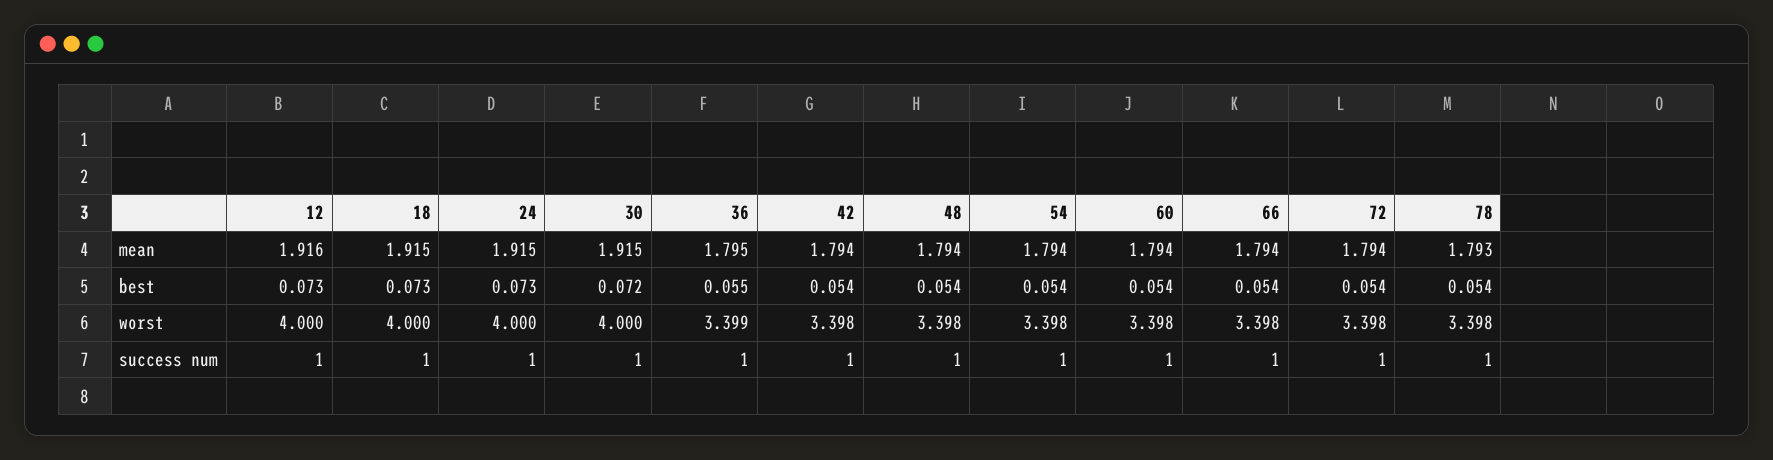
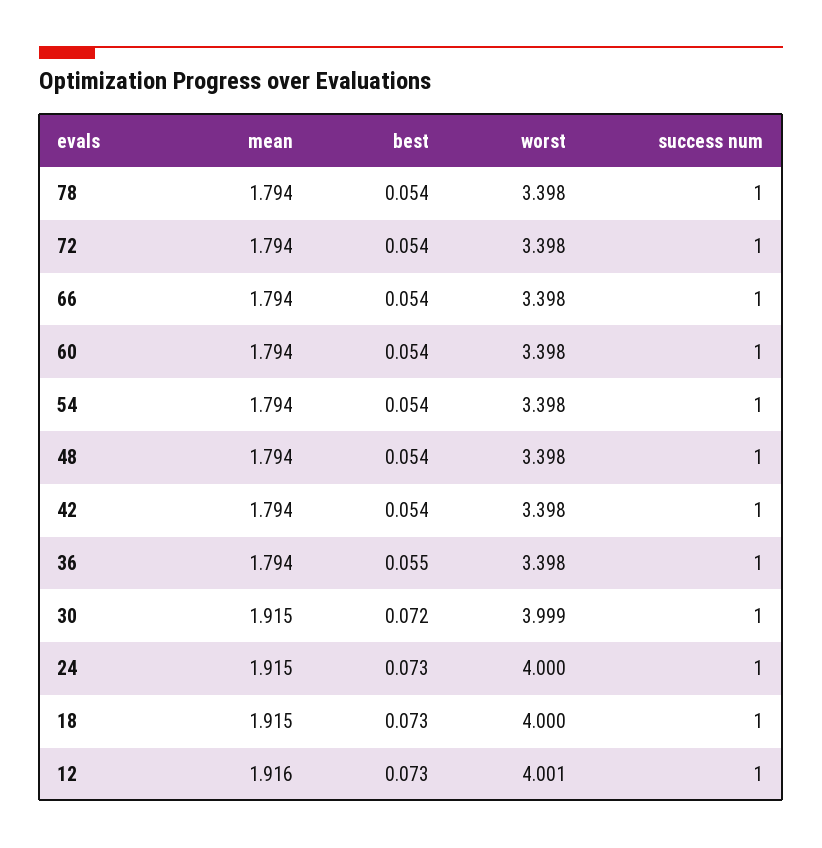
  {
    "12": {
      "mean": 1.916,
      "best": 0.073,
-     "worst": 4,
+     "worst": 4.001,
      "success num": 1
    },
    "18": {
      "mean": 1.915,
      "best": 0.073,
      "worst": 4,
      "success num": 1
    },
    "24": {
      "mean": 1.915,
      "best": 0.073,
      "worst": 4,
      "success num": 1
    },
    "30": {
      "mean": 1.915,
      "best": 0.072,
-     "worst": 4,
+     "worst": 3.999,
      "success num": 1
    },
    "36": {
-     "mean": 1.795,
+     "mean": 1.794,
      "best": 0.055,
-     "worst": 3.399,
+     "worst": 3.398,
      "success num": 1
    },
    "42": {
      "mean": 1.794,
      "best": 0.054,
      "worst": 3.398,
      "success num": 1
    },
    "48": {
      "mean": 1.794,
      "best": 0.054,
      "worst": 3.398,
      "success num": 1
    },
    "54": {
      "mean": 1.794,
      "best": 0.054,
      "worst": 3.398,
      "success num": 1
    },
    "60": {
      "mean": 1.794,
      "best": 0.054,
      "worst": 3.398,
      "success num": 1
    },
    "66": {
      "mean": 1.794,
      "best": 0.054,
      "worst": 3.398,
      "success num": 1
    },
    "72": {
      "mean": 1.794,
      "best": 0.054,
      "worst": 3.398,
      "success num": 1
    },
    "78": {
-     "mean": 1.793,
+     "mean": 1.794,
      "best": 0.054,
      "worst": 3.398,
      "success num": 1
    }
  }

